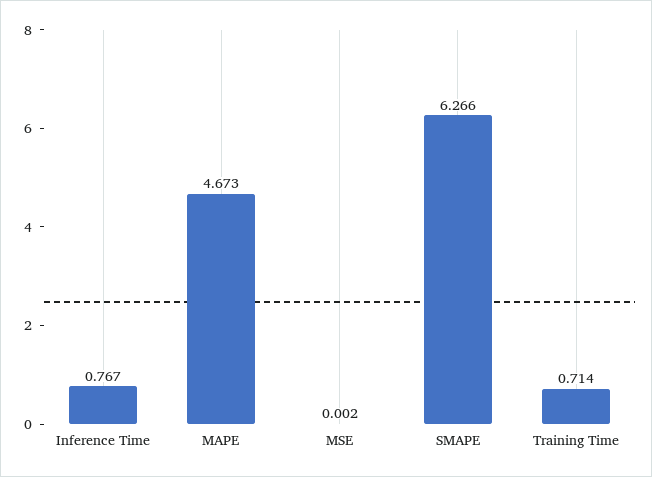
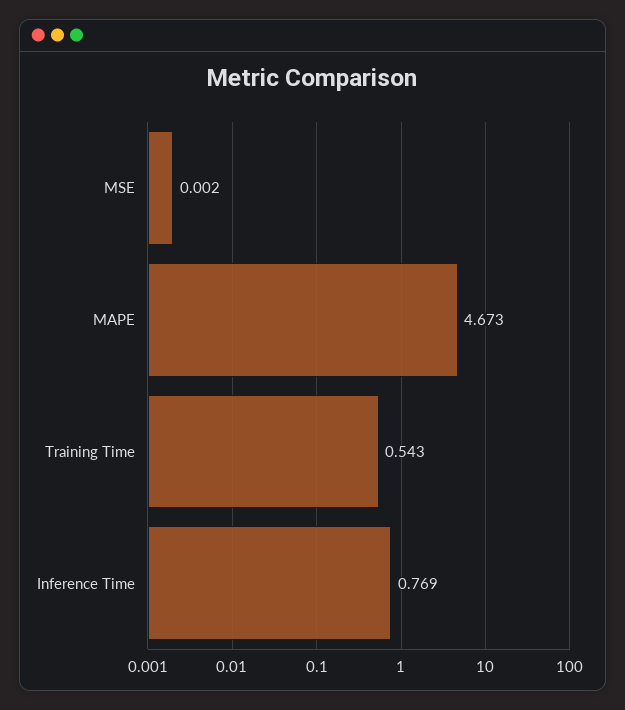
  {
-   "Inference Time": 0.767,
+   "Inference Time": 0.769,
    "MAPE": 4.673,
    "MSE": 0.002,
-   "SMAPE": 6.266,
-   "Training Time": 0.714
+   "Training Time": 0.543
  }

